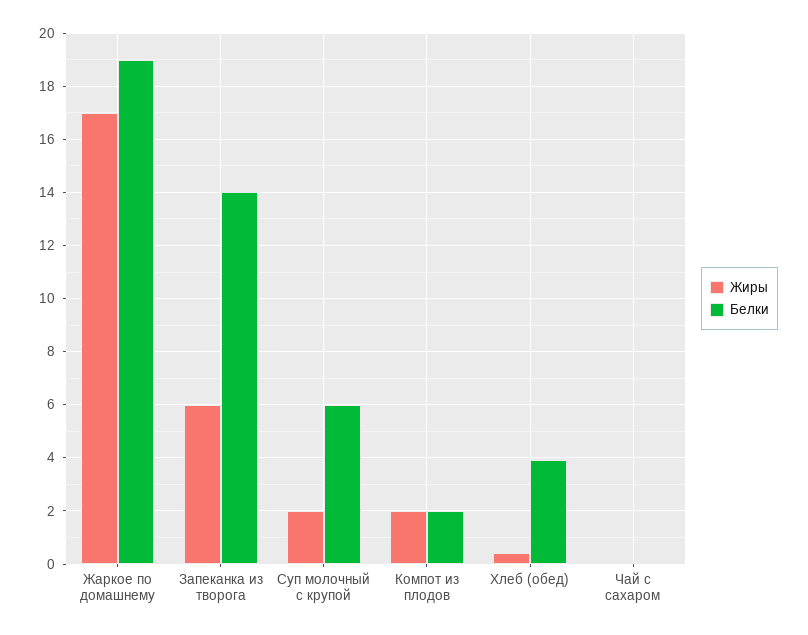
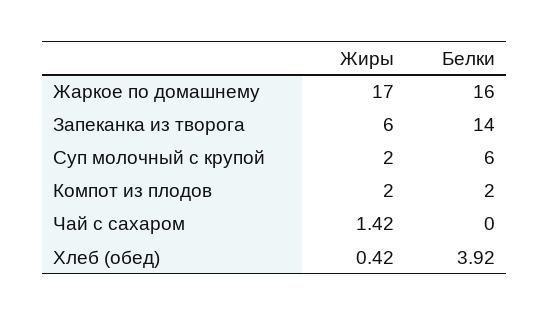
  {
    "Жиры": {
      "Жаркое по домашнему": 17,
      "Запеканка из творога": 6,
      "Суп молочный с крупой": 2,
      "Компот из плодов": 2,
      "Хлеб (обед)": 0.42,
-     "Чай с сахаром": 0
+     "Чай с сахаром": 1.42
    },
    "Белки": {
-     "Жаркое по домашнему": 19,
+     "Жаркое по домашнему": 16,
      "Запеканка из творога": 14,
      "Суп молочный с крупой": 6,
      "Компот из плодов": 2,
      "Хлеб (обед)": 3.92,
      "Чай с сахаром": 0
    }
  }

